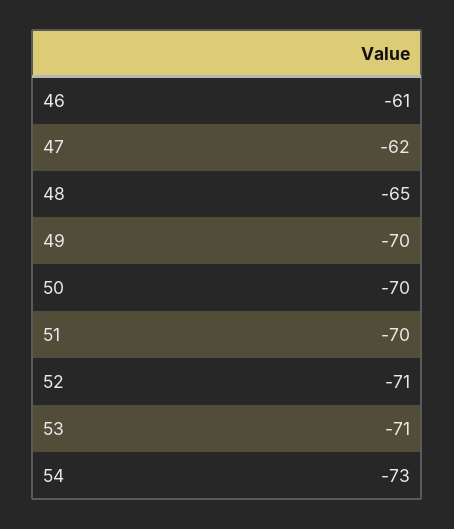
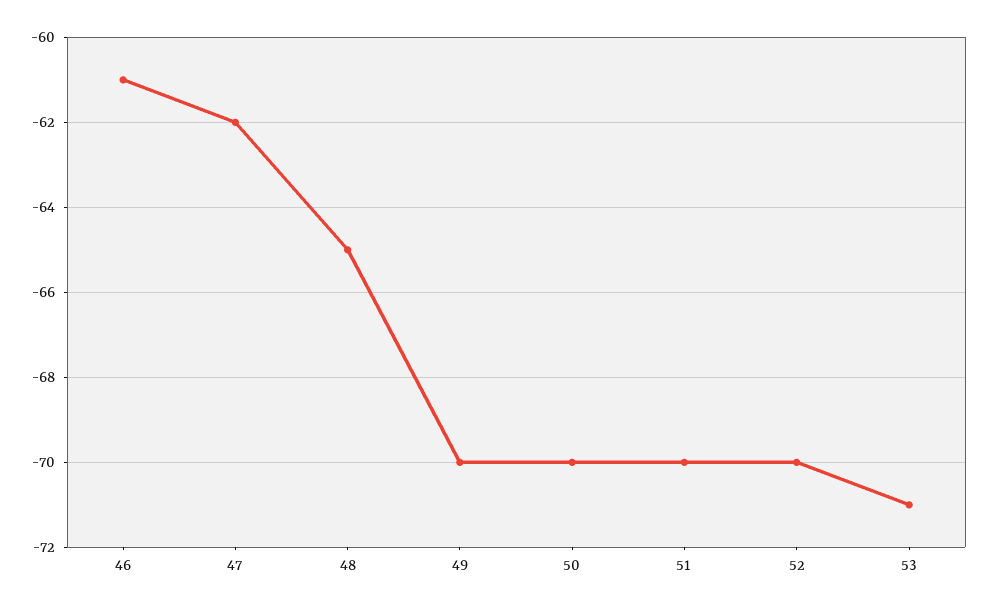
  {
    "46": -61,
    "47": -62,
    "48": -65,
    "49": -70,
    "50": -70,
    "51": -70,
-   "52": -71,
+   "52": -70,
-   "53": -71,
+   "53": -71
-   "54": -73
  }

